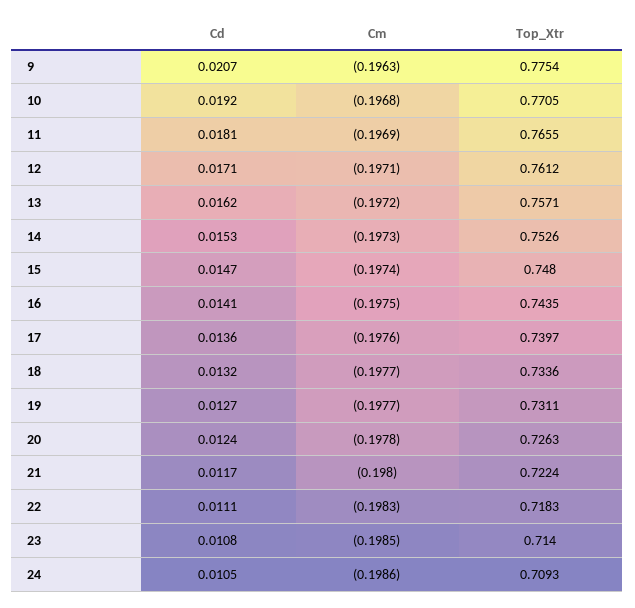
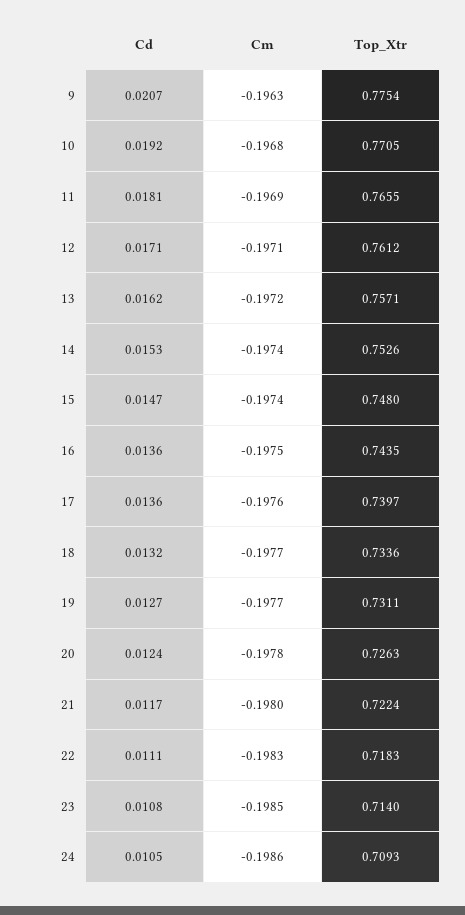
  {
    "Cd": {
      "9": 0.0207,
      "10": 0.0192,
      "11": 0.0181,
      "12": 0.0171,
      "13": 0.0162,
      "14": 0.0153,
      "15": 0.0147,
-     "16": 0.0141,
+     "16": 0.0136,
      "17": 0.0136,
      "18": 0.0132,
      "19": 0.0127,
      "20": 0.0124,
      "21": 0.0117,
      "22": 0.0111,
      "23": 0.0108,
      "24": 0.0105
    },
    "Cm": {
      "9": -0.1963,
      "10": -0.1968,
      "11": -0.1969,
      "12": -0.1971,
      "13": -0.1972,
-     "14": -0.1973,
+     "14": -0.1974,
      "15": -0.1974,
      "16": -0.1975,
      "17": -0.1976,
      "18": -0.1977,
      "19": -0.1977,
      "20": -0.1978,
      "21": -0.198,
      "22": -0.1983,
      "23": -0.1985,
      "24": -0.1986
    },
    "Top_Xtr": {
      "9": 0.7754,
      "10": 0.7705,
      "11": 0.7655,
      "12": 0.7612,
      "13": 0.7571,
      "14": 0.7526,
      "15": 0.748,
      "16": 0.7435,
      "17": 0.7397,
      "18": 0.7336,
      "19": 0.7311,
      "20": 0.7263,
      "21": 0.7224,
      "22": 0.7183,
      "23": 0.714,
      "24": 0.7093
    }
  }

